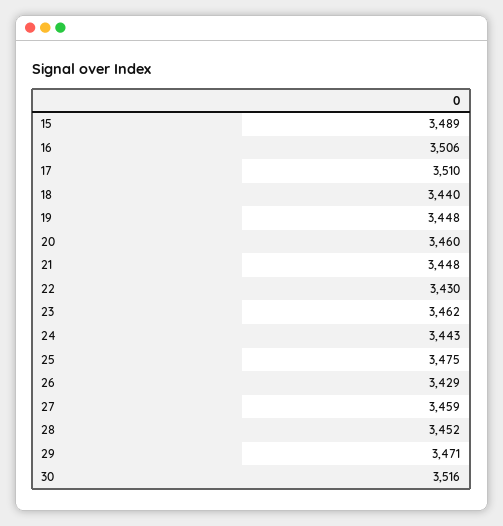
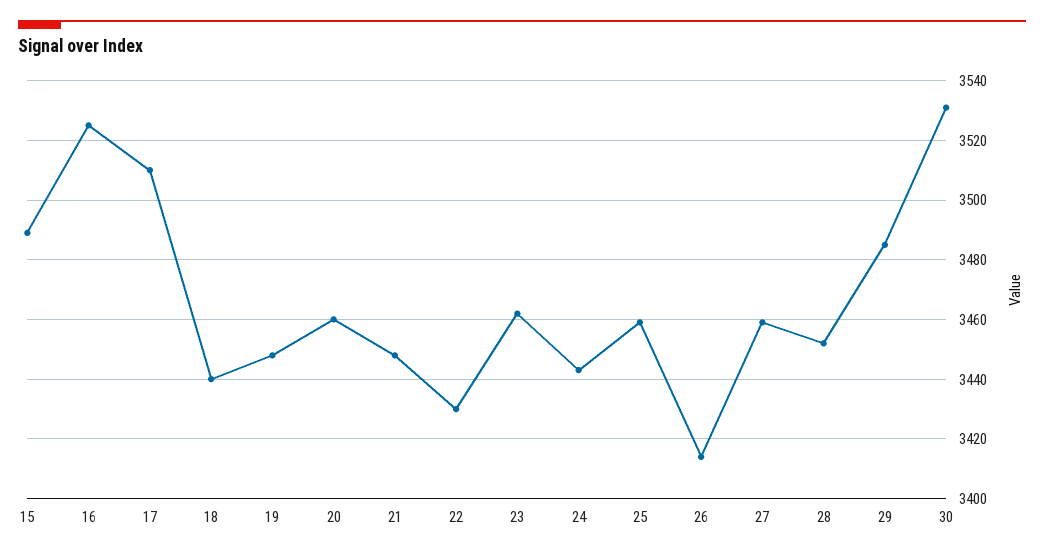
  {
    "15": 3489,
-   "16": 3506,
+   "16": 3525,
    "17": 3510,
    "18": 3440,
    "19": 3448,
    "20": 3460,
    "21": 3448,
    "22": 3430,
    "23": 3462,
    "24": 3443,
-   "25": 3475,
+   "25": 3460,
-   "26": 3429,
+   "26": 3415,
    "27": 3459,
    "28": 3452,
-   "29": 3471,
+   "29": 3485,
-   "30": 3516
+   "30": 3530
  }

